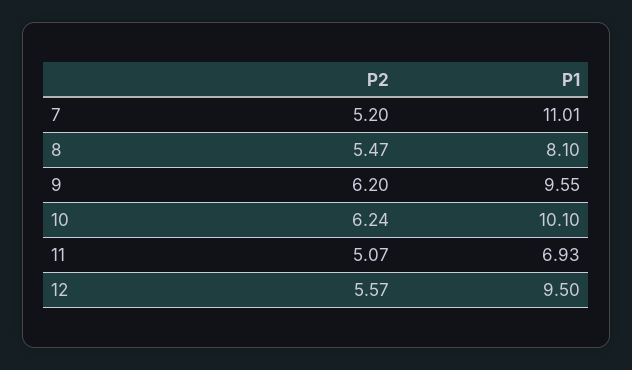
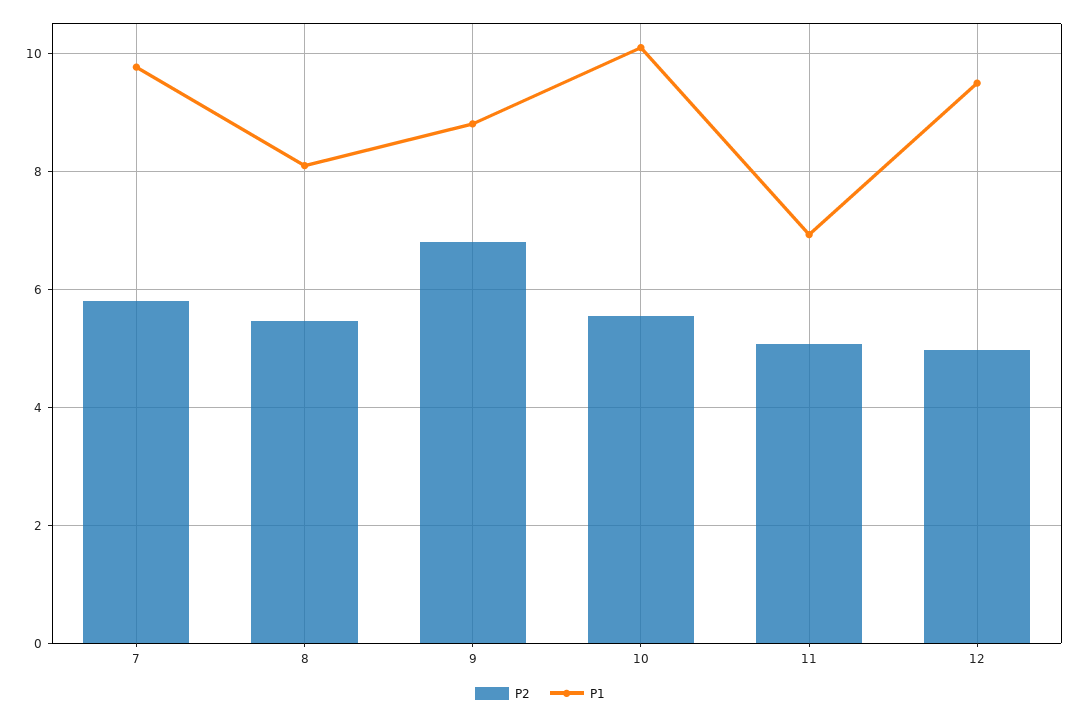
  {
    "P2": {
-     "7": 5.2,
+     "7": 5.8,
      "8": 5.47,
-     "9": 6.2,
+     "9": 6.8,
-     "10": 6.24,
+     "10": 5.6,
      "11": 5.07,
-     "12": 5.57
+     "12": 5
    },
    "P1": {
-     "7": 11.01,
+     "7": 9.8,
      "8": 8.1,
-     "9": 9.55,
+     "9": 8.8,
      "10": 10.1,
      "11": 6.93,
      "12": 9.5
    }
  }

